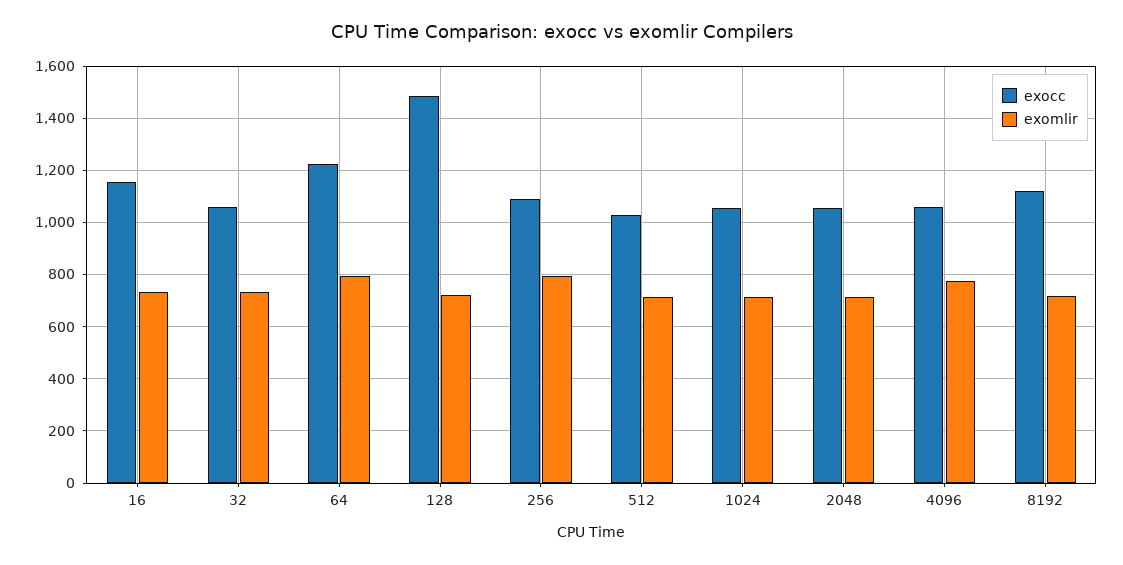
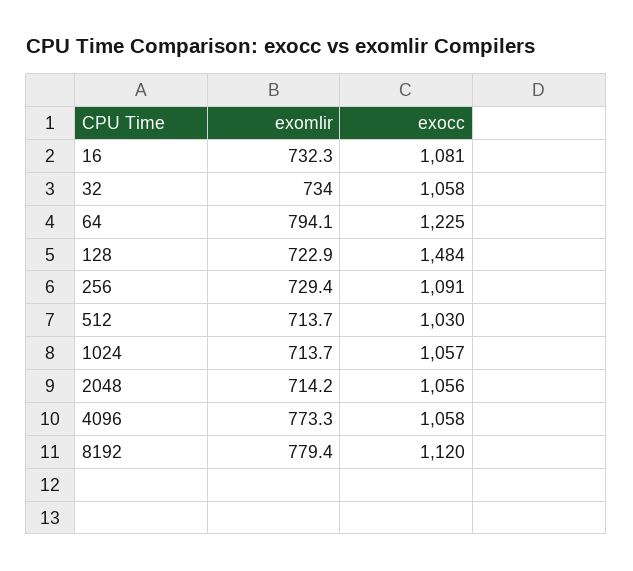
  {
    "exocc": {
-     "16": 1150,
+     "16": 1081,
      "32": 1058,
      "64": 1225,
      "128": 1484,
      "256": 1091,
      "512": 1030,
      "1024": 1057,
      "2048": 1056,
      "4096": 1058,
      "8192": 1120
    },
    "exomlir": {
      "16": 732.3,
      "32": 734,
      "64": 794.1,
      "128": 722.9,
-     "256": 800,
+     "256": 729.4,
      "512": 713.7,
      "1024": 713.7,
      "2048": 714.2,
      "4096": 773.3,
-     "8192": 725
+     "8192": 779.4
    }
  }

